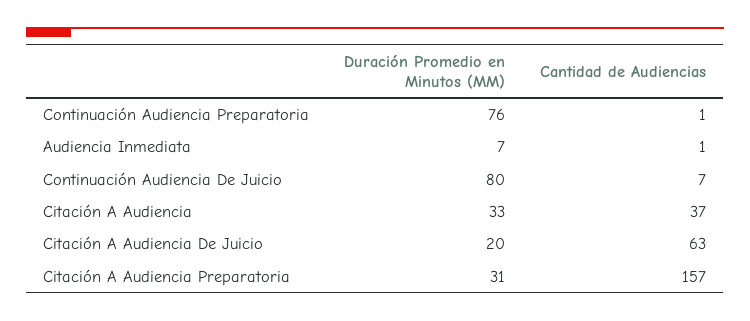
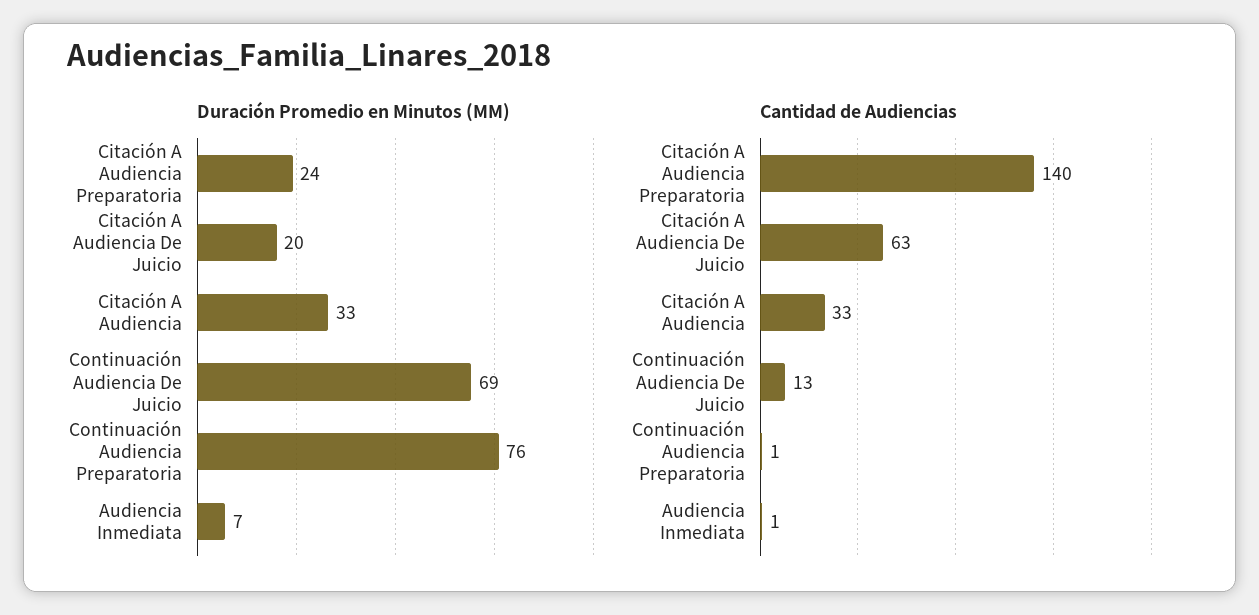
  {
    "Duración Promedio en Minutos (MM)": {
      "Continuación Audiencia Preparatoria": 76,
      "Audiencia Inmediata": 7,
-     "Continuación Audiencia De Juicio": 80,
+     "Continuación Audiencia De Juicio": 69,
      "Citación A Audiencia": 33,
      "Citación A Audiencia De Juicio": 20,
-     "Citación A Audiencia Preparatoria": 31
+     "Citación A Audiencia Preparatoria": 24
    },
    "Cantidad de Audiencias": {
      "Continuación Audiencia Preparatoria": 1,
      "Audiencia Inmediata": 1,
-     "Continuación Audiencia De Juicio": 7,
+     "Continuación Audiencia De Juicio": 13,
-     "Citación A Audiencia": 37,
+     "Citación A Audiencia": 33,
      "Citación A Audiencia De Juicio": 63,
-     "Citación A Audiencia Preparatoria": 157
+     "Citación A Audiencia Preparatoria": 140
    }
  }

